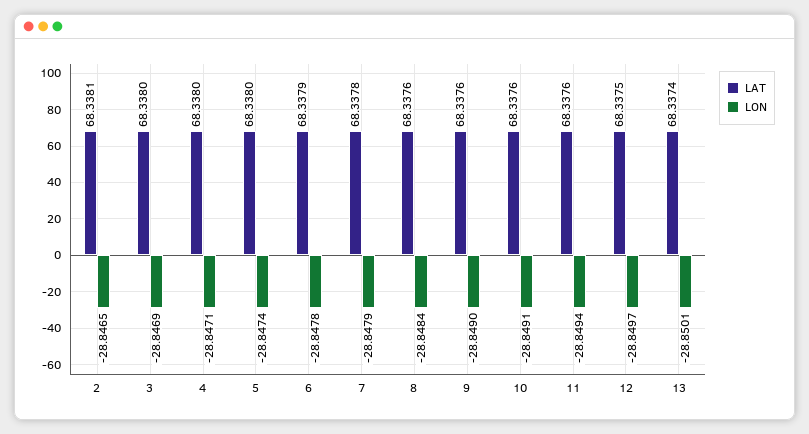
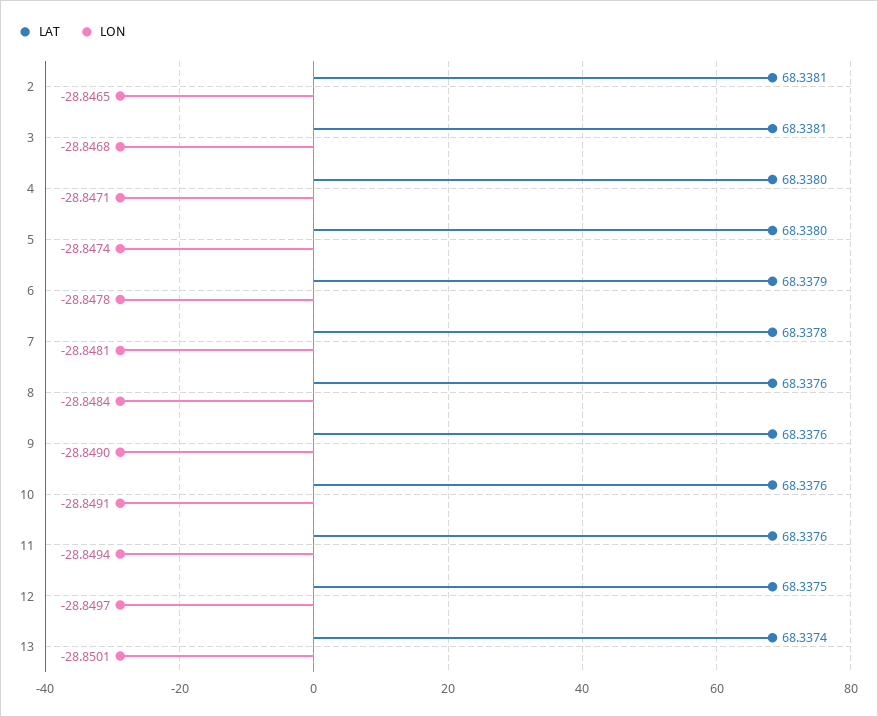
  {
    "LAT": {
      "2": 68.3381,
-     "3": 68.338,
+     "3": 68.3381,
      "4": 68.338,
      "5": 68.338,
      "6": 68.3379,
      "7": 68.3378,
      "8": 68.3376,
      "9": 68.3376,
      "10": 68.3376,
      "11": 68.3376,
      "12": 68.3375,
      "13": 68.3374
    },
    "LON": {
      "2": -28.8465,
-     "3": -28.8469,
+     "3": -28.8468,
      "4": -28.8471,
      "5": -28.8474,
      "6": -28.8478,
-     "7": -28.8479,
+     "7": -28.8481,
      "8": -28.8484,
      "9": -28.849,
      "10": -28.8491,
      "11": -28.8494,
      "12": -28.8497,
      "13": -28.8501
    }
  }

